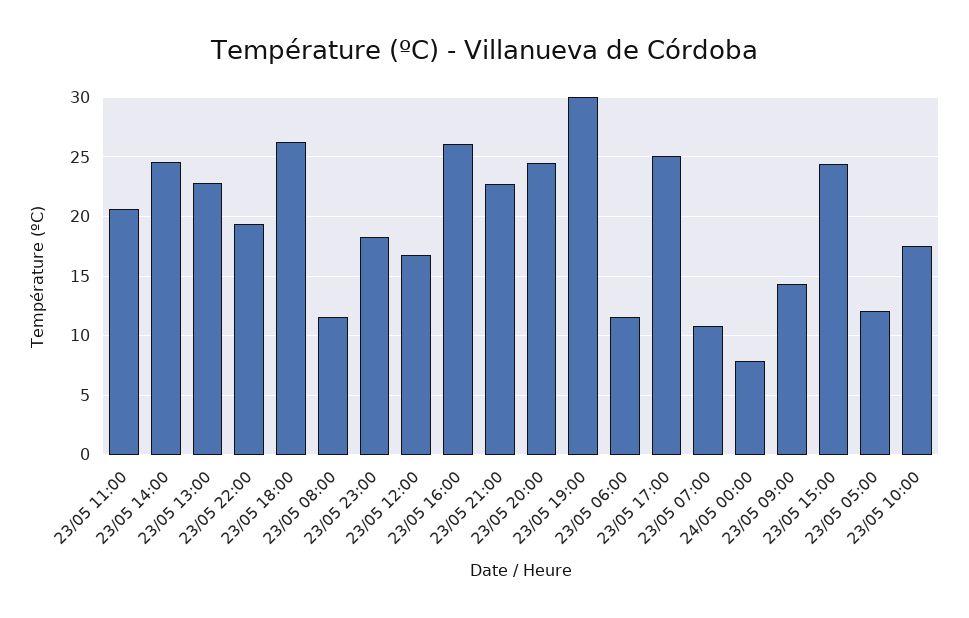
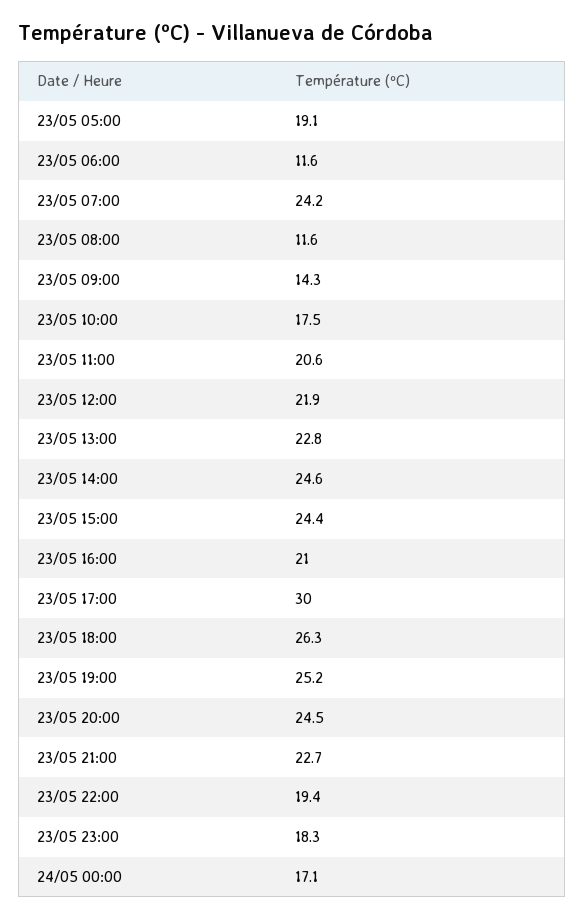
  {
    "23/05 11:00": 20.6,
    "23/05 14:00": 24.6,
    "23/05 13:00": 22.8,
    "23/05 22:00": 19.4,
    "23/05 18:00": 26.3,
    "23/05 08:00": 11.6,
    "23/05 23:00": 18.3,
-   "23/05 12:00": 17,
+   "23/05 12:00": 21.9,
-   "23/05 16:00": 26,
+   "23/05 16:00": 21,
    "23/05 21:00": 22.7,
    "23/05 20:00": 24.5,
-   "23/05 19:00": 30,
+   "23/05 19:00": 25.2,
    "23/05 06:00": 11.6,
-   "23/05 17:00": 25,
+   "23/05 17:00": 30,
-   "23/05 07:00": 11,
+   "23/05 07:00": 24.2,
-   "24/05 00:00": 8,
+   "24/05 00:00": 17.1,
    "23/05 09:00": 14.3,
    "23/05 15:00": 24.4,
-   "23/05 05:00": 12,
+   "23/05 05:00": 19.1,
    "23/05 10:00": 17.5
  }

